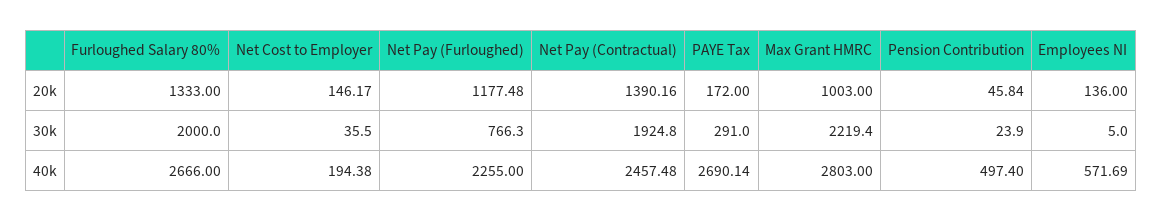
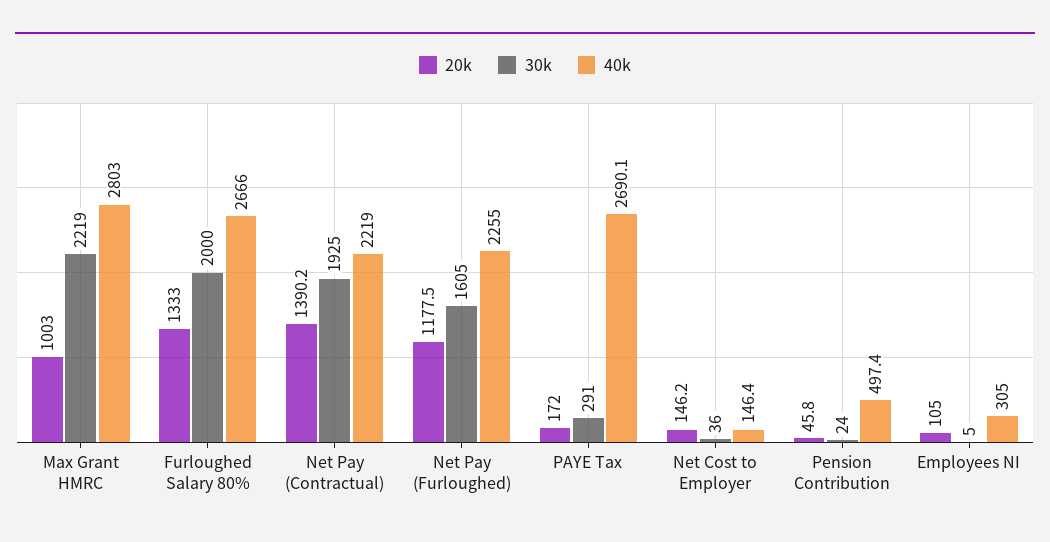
  {
    "20k": {
      "Furloughed Salary 80%": 1333,
      "Net Cost to Employer": 146.17,
      "Net Pay (Furloughed)": 1177.48,
      "Net Pay (Contractual)": 1390.16,
      "PAYE Tax": 172,
      "Max Grant HMRC": 1003,
      "Pension Contribution": 45.84,
-     "Employees NI": 136
+     "Employees NI": 105
    },
    "30k": {
      "Furloughed Salary 80%": 2000,
      "Net Cost to Employer": 35.5,
-     "Net Pay (Furloughed)": 766.3,
+     "Net Pay (Furloughed)": 1605,
      "Net Pay (Contractual)": 1924.8,
      "PAYE Tax": 291,
      "Max Grant HMRC": 2219.4,
      "Pension Contribution": 23.9,
      "Employees NI": 5
    },
    "40k": {
      "Furloughed Salary 80%": 2666,
-     "Net Cost to Employer": 194.38,
+     "Net Cost to Employer": 146.4,
      "Net Pay (Furloughed)": 2255,
-     "Net Pay (Contractual)": 2457.48,
+     "Net Pay (Contractual)": 2219,
      "PAYE Tax": 2690.14,
      "Max Grant HMRC": 2803,
      "Pension Contribution": 497.4,
-     "Employees NI": 571.69
+     "Employees NI": 305
    }
  }

